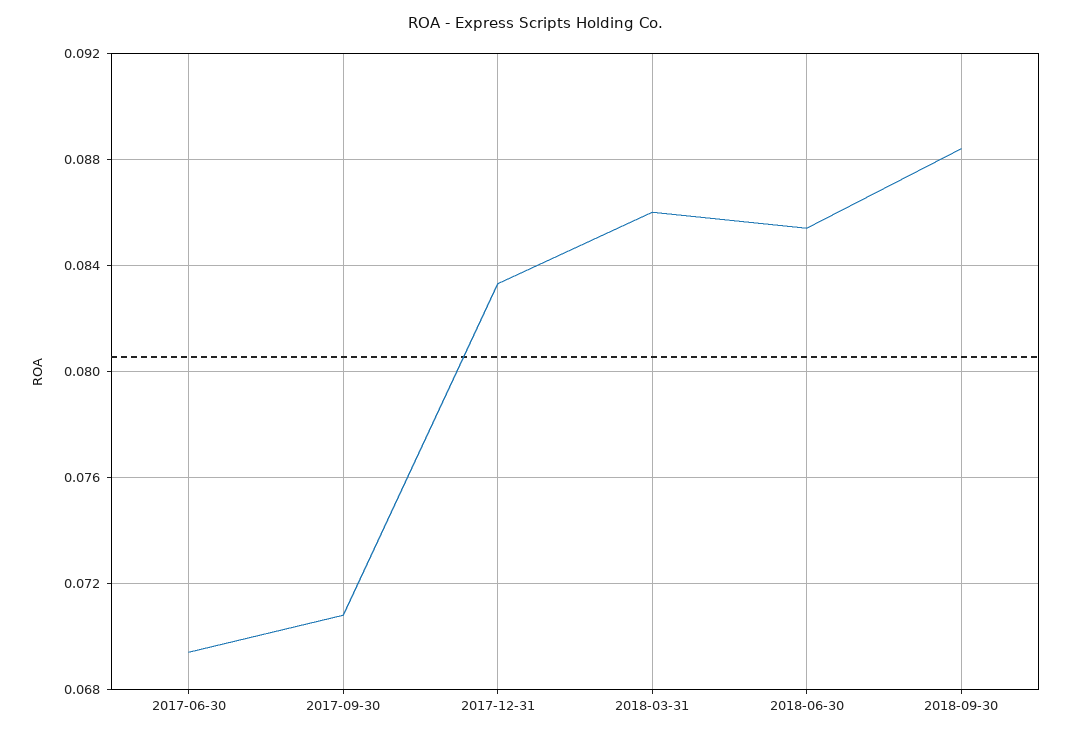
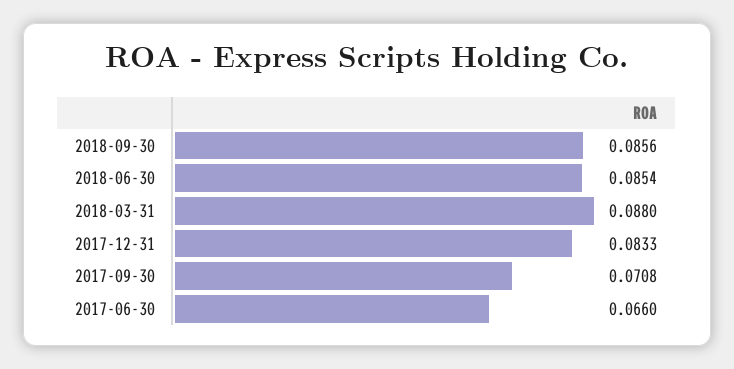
  {
-   "2017-06-30": 0.0695,
+   "2017-06-30": 0.066,
    "2017-09-30": 0.0708,
    "2017-12-31": 0.0833,
-   "2018-03-31": 0.086,
+   "2018-03-31": 0.088,
    "2018-06-30": 0.0854,
-   "2018-09-30": 0.0885
+   "2018-09-30": 0.0856
  }

